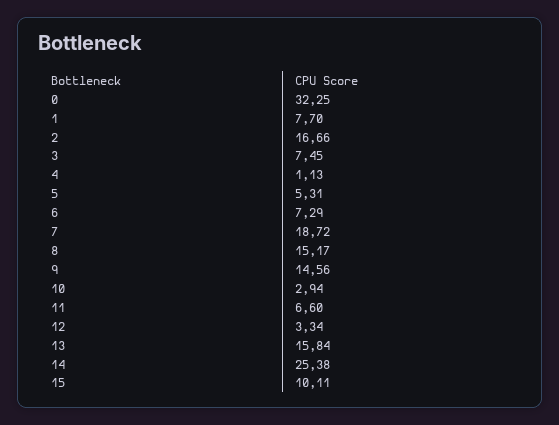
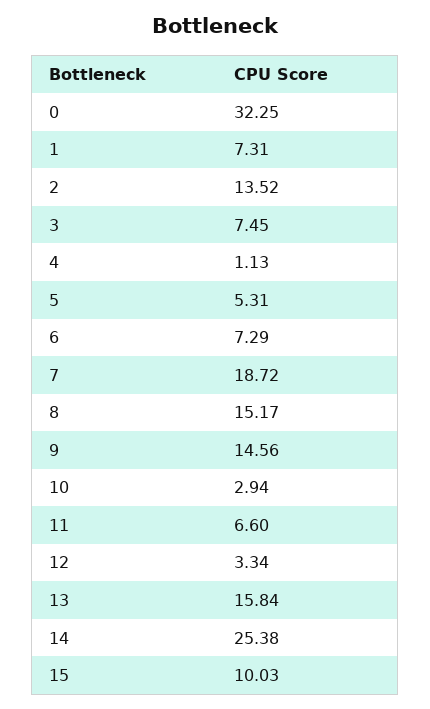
  {
    "0": 32.25,
-   "1": 7.7,
+   "1": 7.31,
-   "2": 16.66,
+   "2": 13.52,
    "3": 7.45,
    "4": 1.13,
    "5": 5.31,
    "6": 7.29,
    "7": 18.72,
    "8": 15.17,
    "9": 14.56,
    "10": 2.94,
    "11": 6.6,
    "12": 3.34,
    "13": 15.84,
    "14": 25.38,
-   "15": 10.11
+   "15": 10.03
  }

